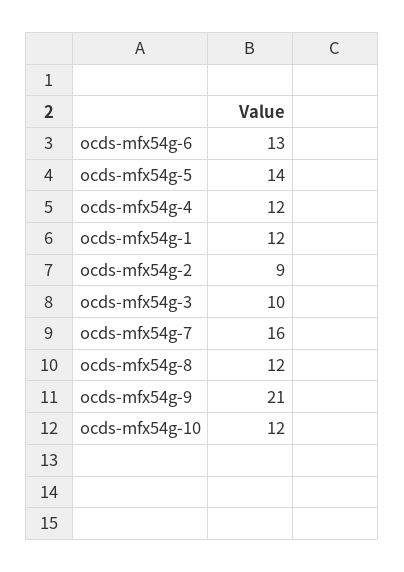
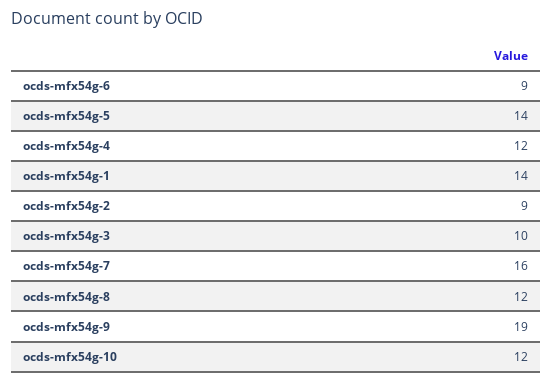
  {
-   "ocds-mfx54g-6": 13,
+   "ocds-mfx54g-6": 9,
    "ocds-mfx54g-5": 14,
    "ocds-mfx54g-4": 12,
-   "ocds-mfx54g-1": 12,
+   "ocds-mfx54g-1": 14,
    "ocds-mfx54g-2": 9,
    "ocds-mfx54g-3": 10,
    "ocds-mfx54g-7": 16,
    "ocds-mfx54g-8": 12,
-   "ocds-mfx54g-9": 21,
+   "ocds-mfx54g-9": 19,
    "ocds-mfx54g-10": 12
  }

